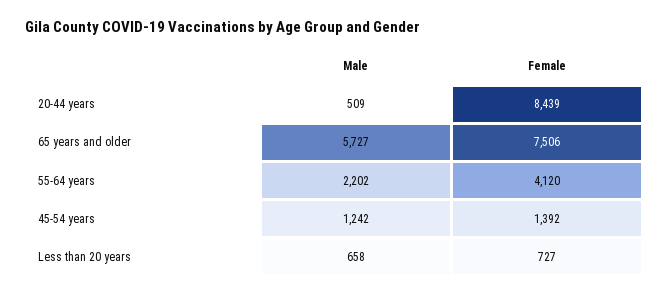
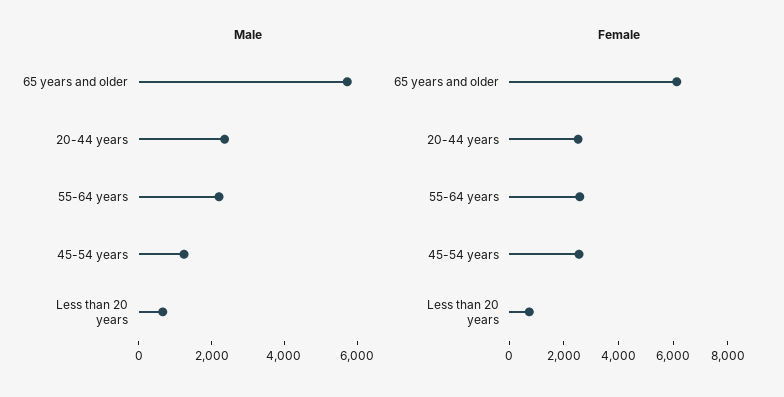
  {
    "Male": {
-     "20-44 years": 509,
+     "20-44 years": 2500,
      "65 years and older": 5727,
      "55-64 years": 2202,
      "45-54 years": 1242,
      "Less than 20 years": 658
    },
    "Female": {
-     "20-44 years": 8439,
+     "20-44 years": 2500,
-     "65 years and older": 7506,
+     "65 years and older": 6000,
-     "55-64 years": 4120,
+     "55-64 years": 2500,
-     "45-54 years": 1392,
+     "45-54 years": 2500,
      "Less than 20 years": 727
    }
  }

